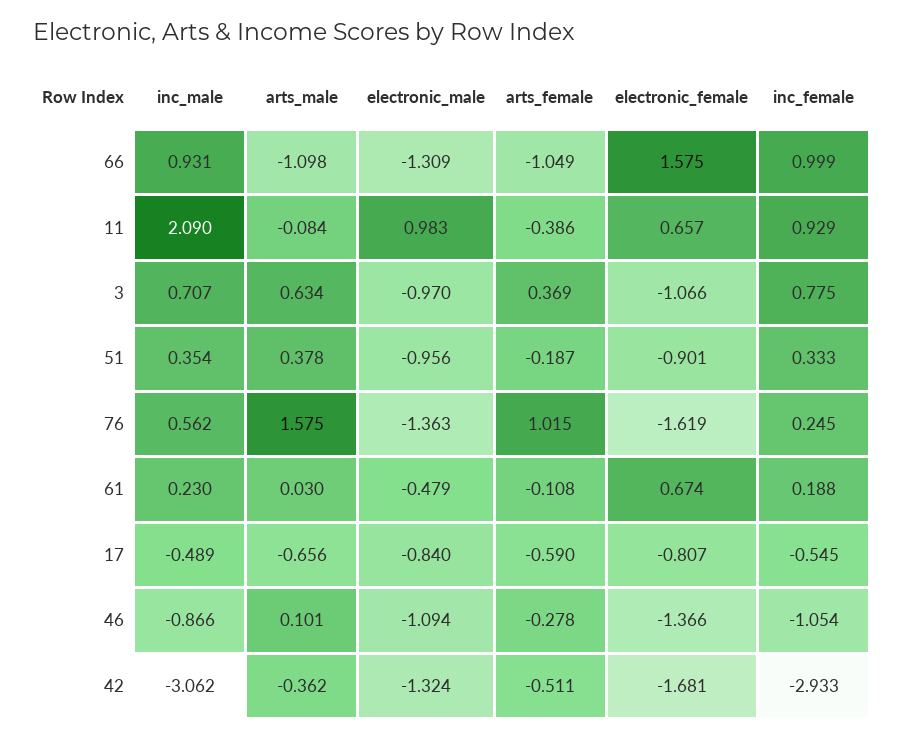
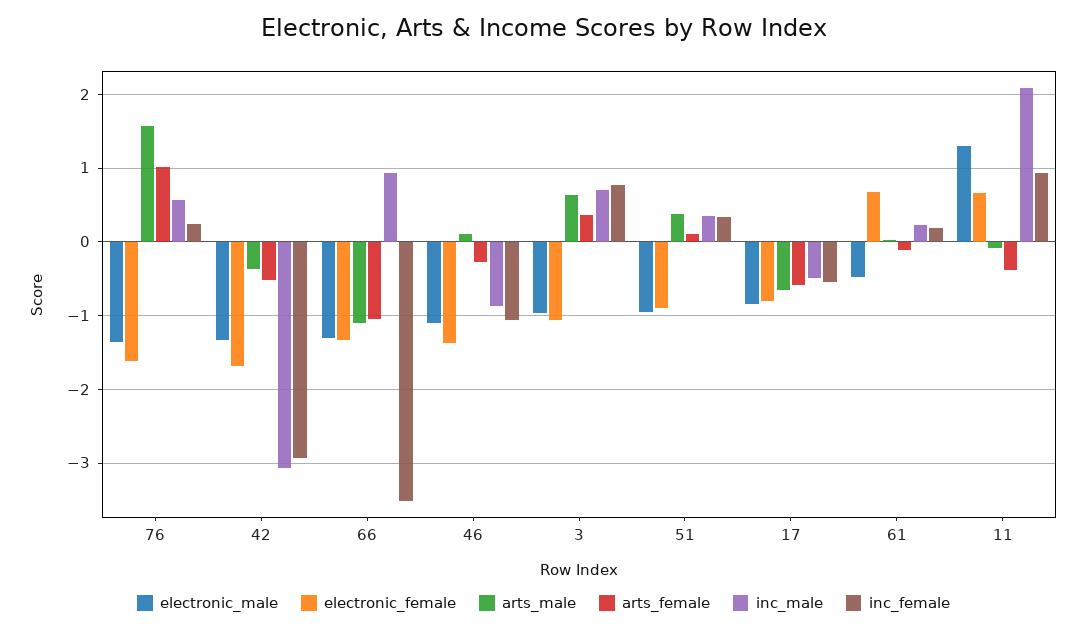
  {
    "inc_male": {
      "66": 0.931,
      "11": 2.09,
      "3": 0.707,
      "51": 0.354,
      "76": 0.562,
      "61": 0.23,
      "17": -0.489,
      "46": -0.866,
      "42": -3.062
    },
    "arts_male": {
      "66": -1.098,
      "11": -0.084,
      "3": 0.634,
      "51": 0.378,
      "76": 1.575,
      "61": 0.03,
      "17": -0.656,
      "46": 0.101,
      "42": -0.362
    },
    "electronic_male": {
      "66": -1.309,
-     "11": 0.983,
+     "11": 1.3,
      "3": -0.97,
      "51": -0.956,
      "76": -1.363,
      "61": -0.479,
      "17": -0.84,
      "46": -1.094,
      "42": -1.324
    },
    "arts_female": {
      "66": -1.049,
      "11": -0.386,
      "3": 0.369,
-     "51": -0.187,
+     "51": 0.1,
      "76": 1.015,
      "61": -0.108,
      "17": -0.59,
      "46": -0.278,
      "42": -0.511
    },
    "electronic_female": {
-     "66": 1.575,
+     "66": -1.3,
      "11": 0.657,
      "3": -1.066,
      "51": -0.901,
      "76": -1.619,
      "61": 0.674,
      "17": -0.807,
      "46": -1.366,
      "42": -1.681
    },
    "inc_female": {
-     "66": 0.999,
+     "66": -3.5,
      "11": 0.929,
      "3": 0.775,
      "51": 0.333,
      "76": 0.245,
      "61": 0.188,
      "17": -0.545,
      "46": -1.054,
      "42": -2.933
    }
  }

